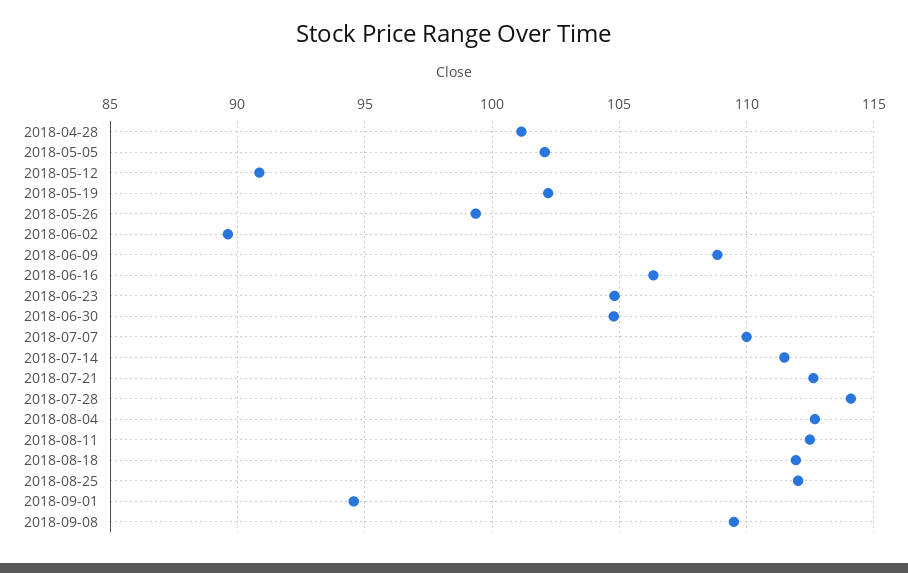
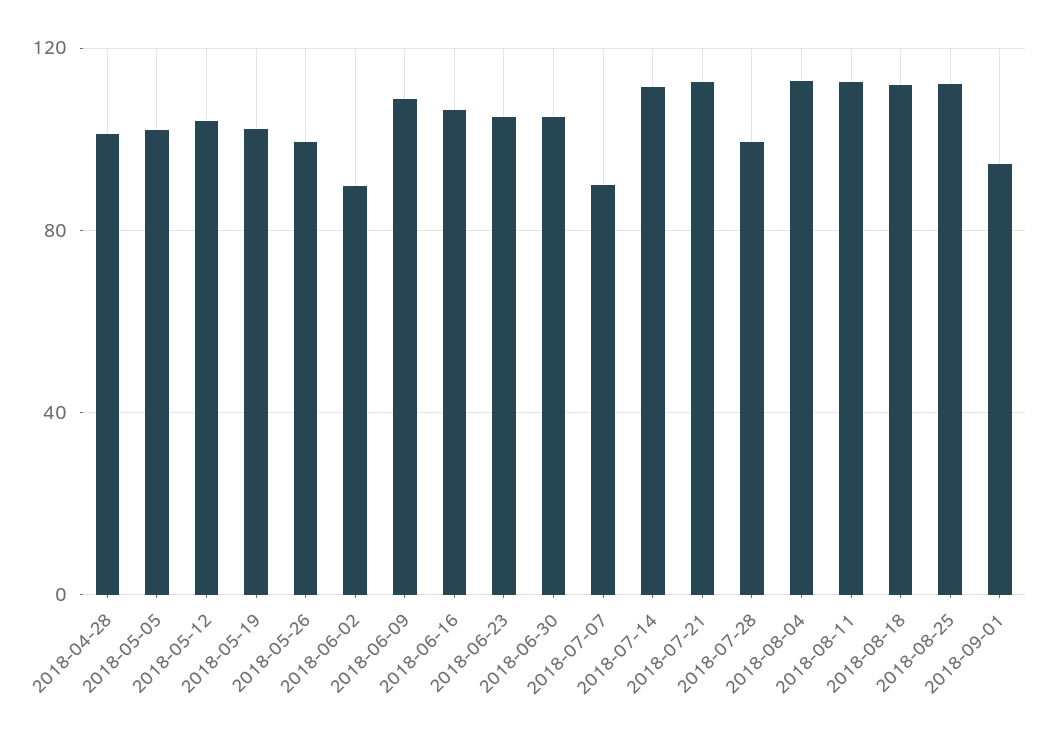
  {
    "2018-04-28": 101,
    "2018-05-05": 102,
-   "2018-05-12": 91,
+   "2018-05-12": 105,
    "2018-05-19": 102,
    "2018-05-26": 99.5,
    "2018-06-02": 89.5,
    "2018-06-09": 109,
    "2018-06-16": 106.5,
    "2018-06-23": 105,
    "2018-06-30": 105,
-   "2018-07-07": 110,
+   "2018-07-07": 90,
    "2018-07-14": 111.5,
    "2018-07-21": 112.5,
-   "2018-07-28": 114,
+   "2018-07-28": 100,
    "2018-08-04": 112.5,
    "2018-08-11": 112.5,
    "2018-08-18": 112,
    "2018-08-25": 112,
-   "2018-09-01": 94.5,
+   "2018-09-01": 94.5
-   "2018-09-08": 109.5
  }

